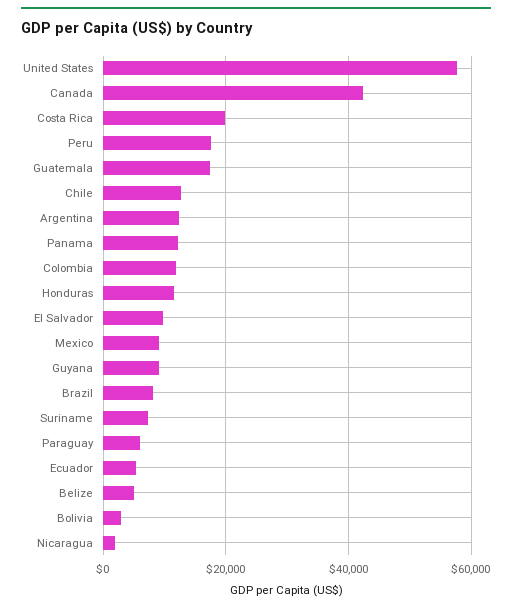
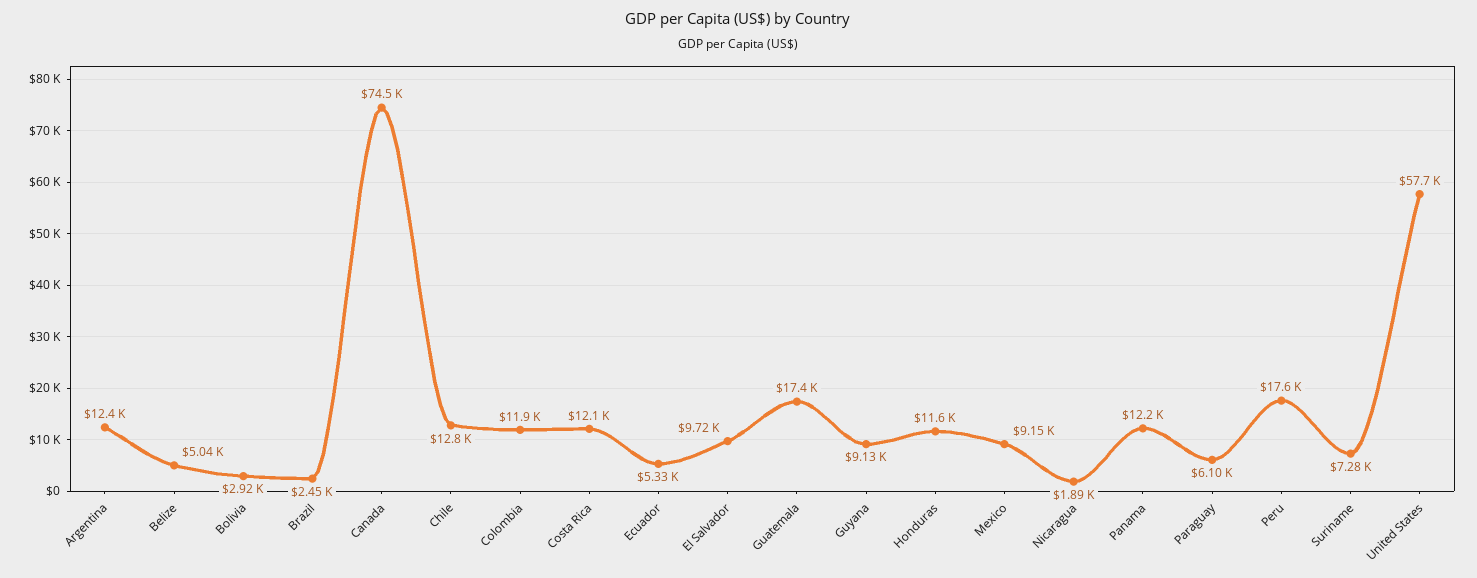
  {
    "United States": 57700,
-   "Canada": 42000,
+   "Canada": 74500,
-   "Costa Rica": 20000,
+   "Costa Rica": 12100,
    "Peru": 17600,
    "Guatemala": 17400,
    "Chile": 12800,
    "Argentina": 12400,
    "Panama": 12200,
    "Colombia": 11900,
    "Honduras": 11600,
    "El Salvador": 9720,
    "Mexico": 9150,
    "Guyana": 9130,
-   "Brazil": 8000,
+   "Brazil": 2450,
    "Suriname": 7280,
    "Paraguay": 6100,
    "Ecuador": 5330,
    "Belize": 5040,
    "Bolivia": 2920,
    "Nicaragua": 1890
  }

